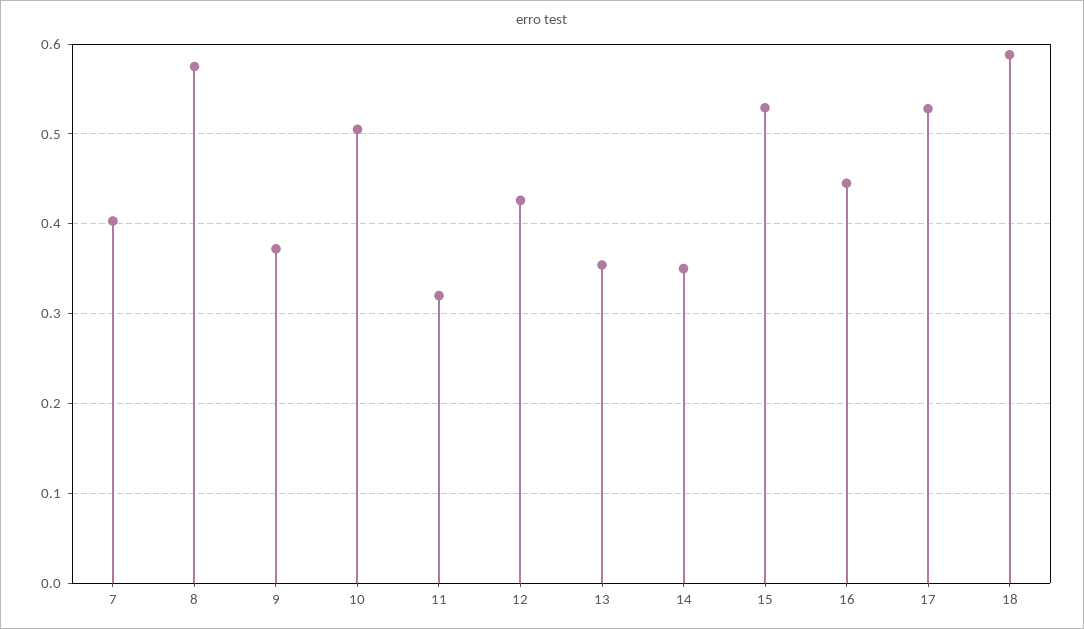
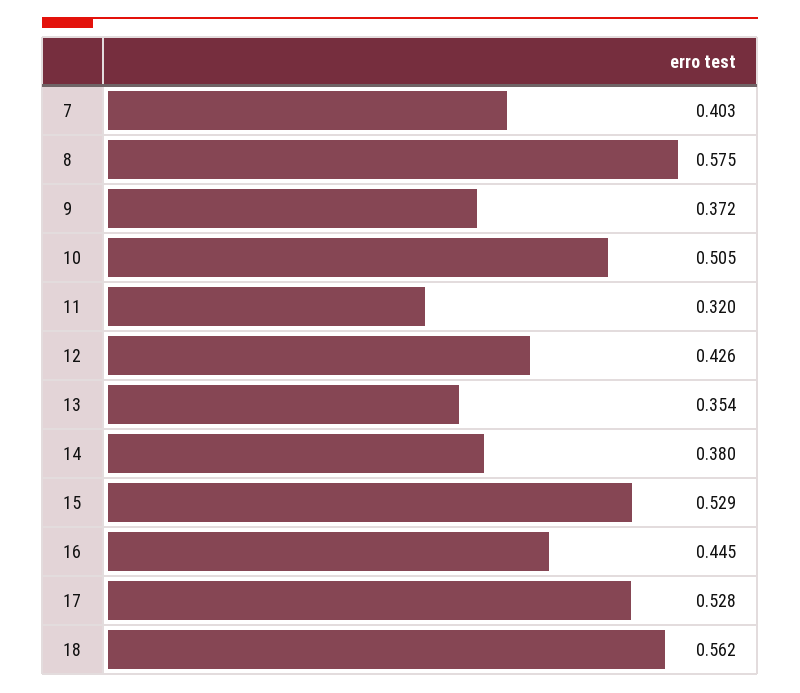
  {
    "7": 0.403,
    "8": 0.575,
    "9": 0.372,
    "10": 0.505,
    "11": 0.32,
    "12": 0.426,
    "13": 0.354,
-   "14": 0.35,
+   "14": 0.38,
    "15": 0.529,
    "16": 0.445,
    "17": 0.528,
-   "18": 0.59
+   "18": 0.562
  }

